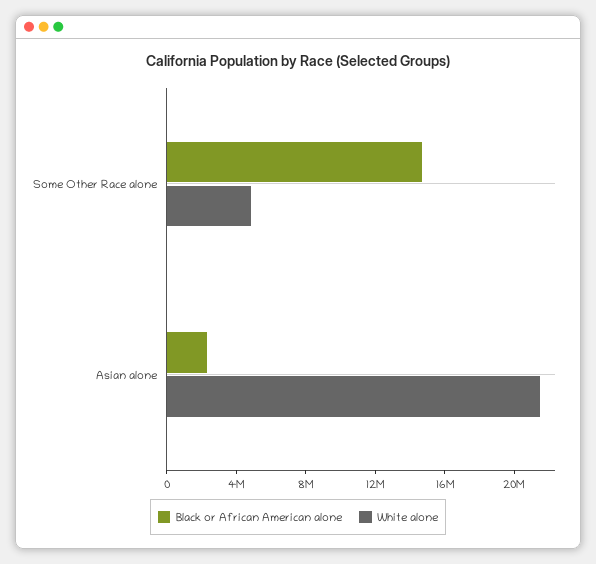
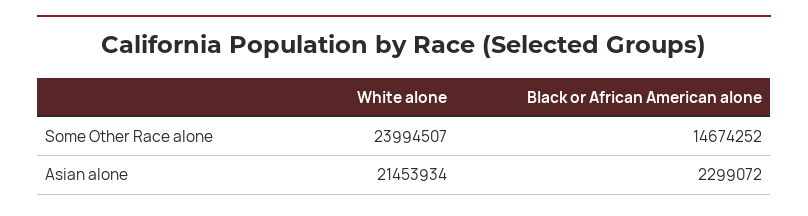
  {
    "Black or African American alone": {
      "Some Other Race alone": 14674252,
      "Asian alone": 2299072
    },
    "White alone": {
-     "Some Other Race alone": 5000000,
+     "Some Other Race alone": 23994507,
      "Asian alone": 21453934
    }
  }

